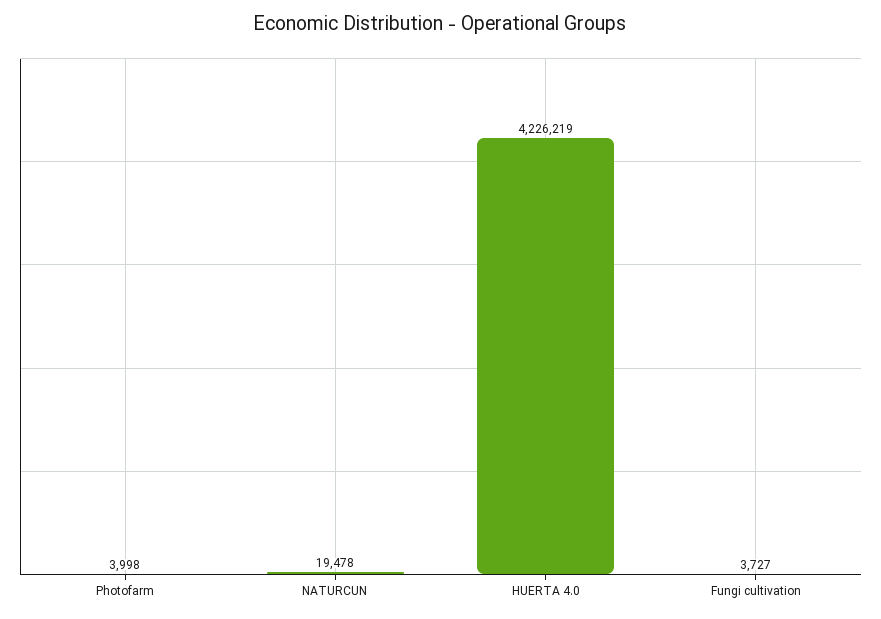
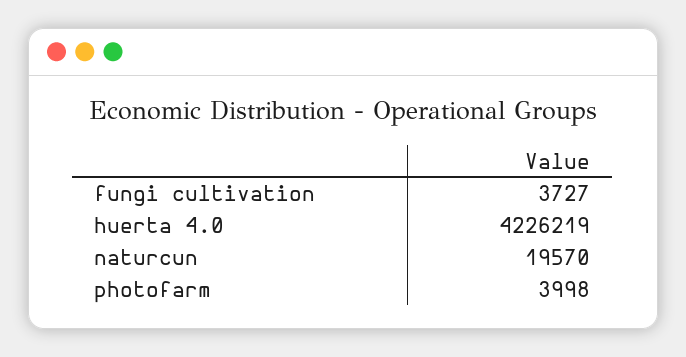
  {
    "Photofarm": 3998,
-   "NATURCUN": 19478,
+   "NATURCUN": 19570,
    "HUERTA 4.0": 4226219,
    "Fungi cultivation": 3727
  }

